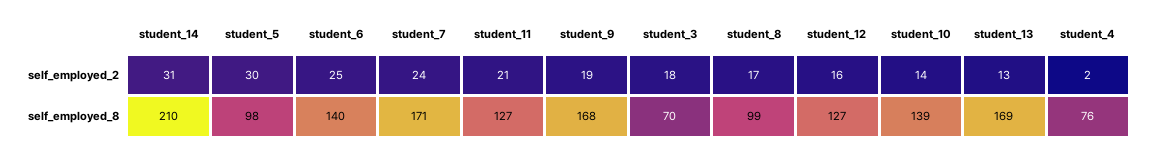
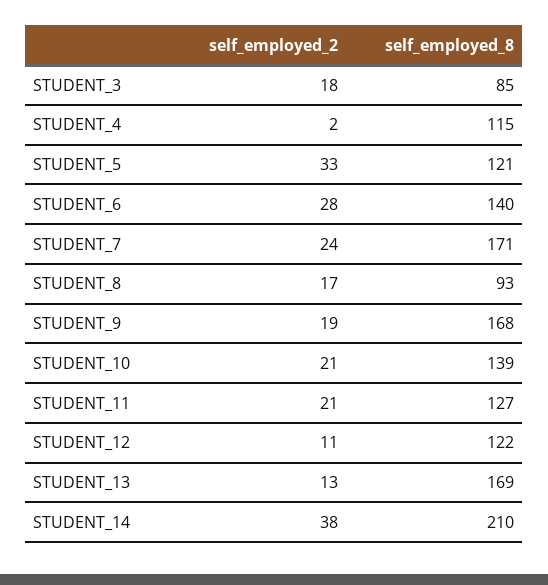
  {
    "student_14": {
-     "self_employed_2": 31,
+     "self_employed_2": 38,
      "self_employed_8": 210
    },
    "student_5": {
-     "self_employed_2": 30,
+     "self_employed_2": 33,
-     "self_employed_8": 98
+     "self_employed_8": 121
    },
    "student_6": {
-     "self_employed_2": 25,
+     "self_employed_2": 28,
      "self_employed_8": 140
    },
    "student_7": {
      "self_employed_2": 24,
      "self_employed_8": 171
    },
    "student_11": {
      "self_employed_2": 21,
      "self_employed_8": 127
    },
    "student_9": {
      "self_employed_2": 19,
      "self_employed_8": 168
    },
    "student_3": {
      "self_employed_2": 18,
-     "self_employed_8": 70
+     "self_employed_8": 85
    },
    "student_8": {
      "self_employed_2": 17,
-     "self_employed_8": 99
+     "self_employed_8": 93
    },
    "student_12": {
-     "self_employed_2": 16,
+     "self_employed_2": 11,
-     "self_employed_8": 127
+     "self_employed_8": 122
    },
    "student_10": {
-     "self_employed_2": 14,
+     "self_employed_2": 21,
      "self_employed_8": 139
    },
    "student_13": {
      "self_employed_2": 13,
      "self_employed_8": 169
    },
    "student_4": {
      "self_employed_2": 2,
-     "self_employed_8": 76
+     "self_employed_8": 115
    }
  }

